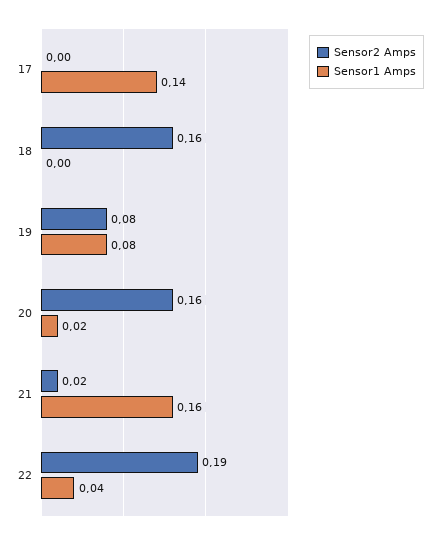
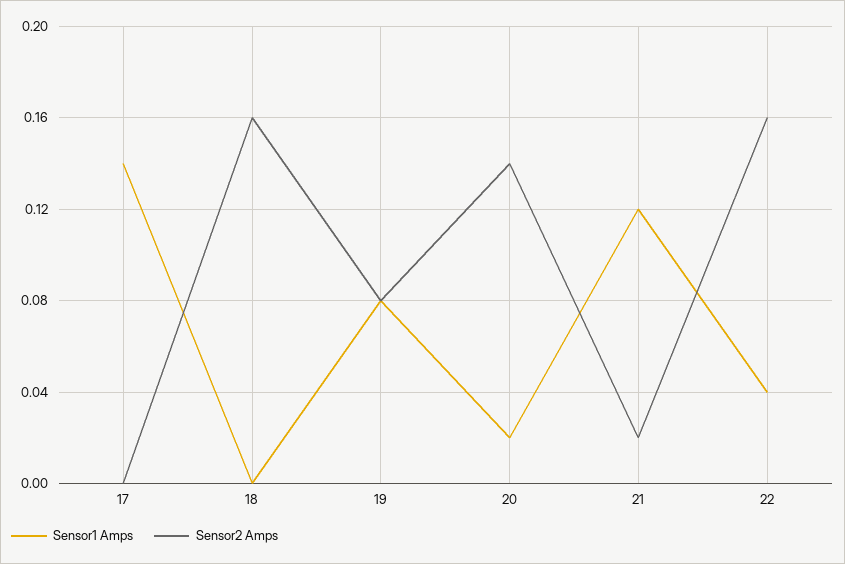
  {
    "Sensor2 Amps": {
      "17": 0,
      "18": 0.16,
      "19": 0.08,
-     "20": 0.16,
+     "20": 0.14,
      "21": 0.02,
-     "22": 0.19
+     "22": 0.16
    },
    "Sensor1 Amps": {
      "17": 0.14,
      "18": 0,
      "19": 0.08,
      "20": 0.02,
-     "21": 0.16,
+     "21": 0.12,
      "22": 0.04
    }
  }

